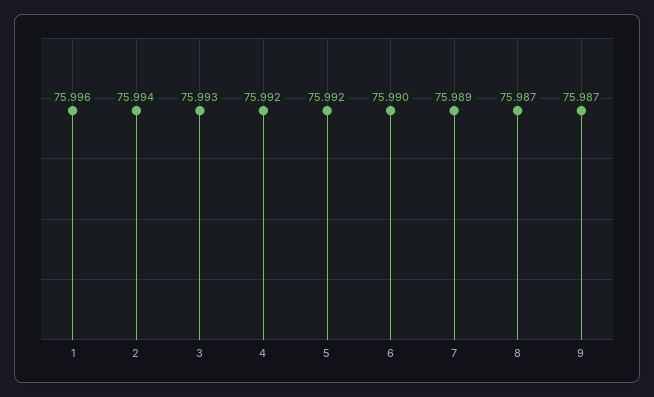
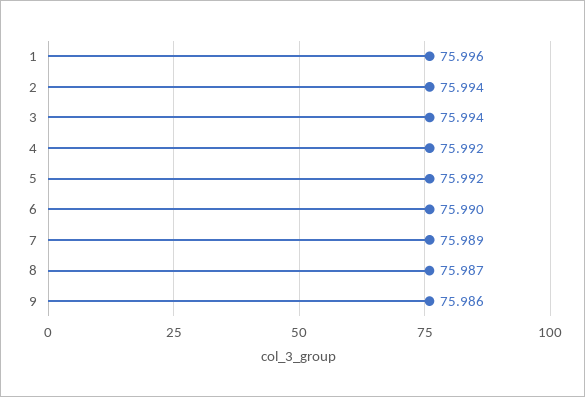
  {
    "1": 75.996,
    "2": 75.994,
-   "3": 75.993,
+   "3": 75.994,
    "4": 75.992,
    "5": 75.992,
    "6": 75.99,
    "7": 75.989,
    "8": 75.987,
-   "9": 75.987
+   "9": 75.986
  }

